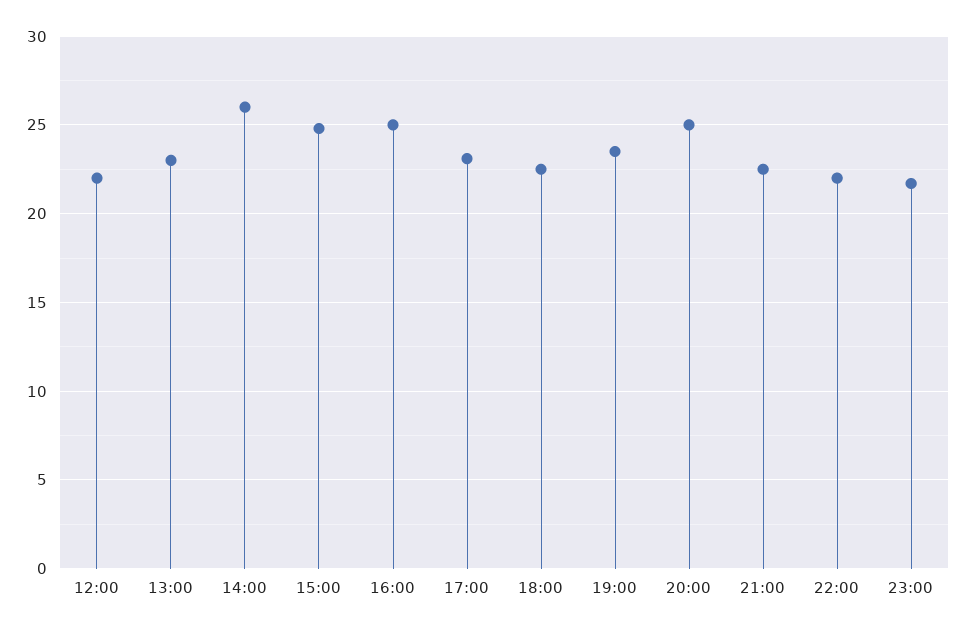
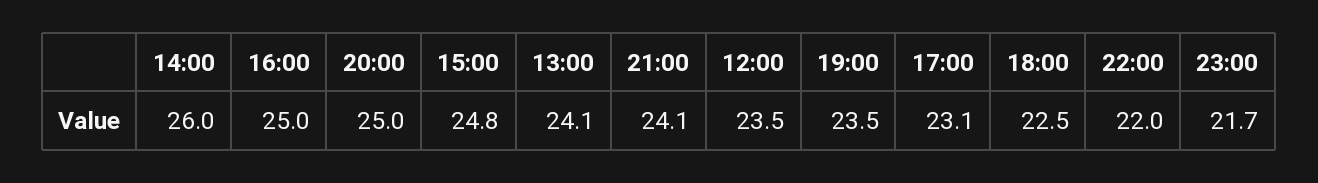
  {
-   "12:00": 22,
+   "12:00": 23.5,
-   "13:00": 23,
+   "13:00": 24.1,
    "14:00": 26,
    "15:00": 24.8,
    "16:00": 25,
    "17:00": 23.1,
    "18:00": 22.5,
    "19:00": 23.5,
    "20:00": 25,
-   "21:00": 22.5,
+   "21:00": 24.1,
    "22:00": 22,
    "23:00": 21.7
  }

